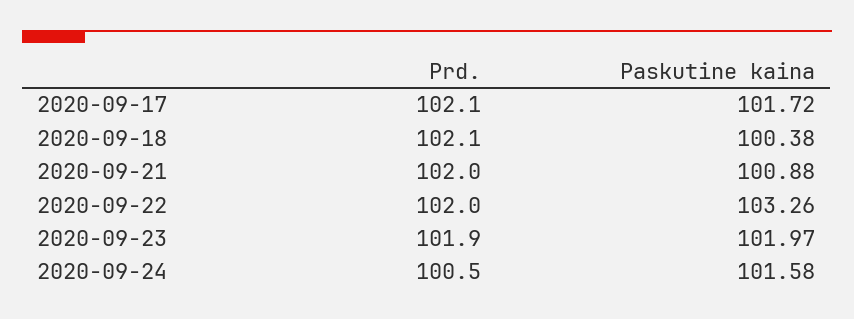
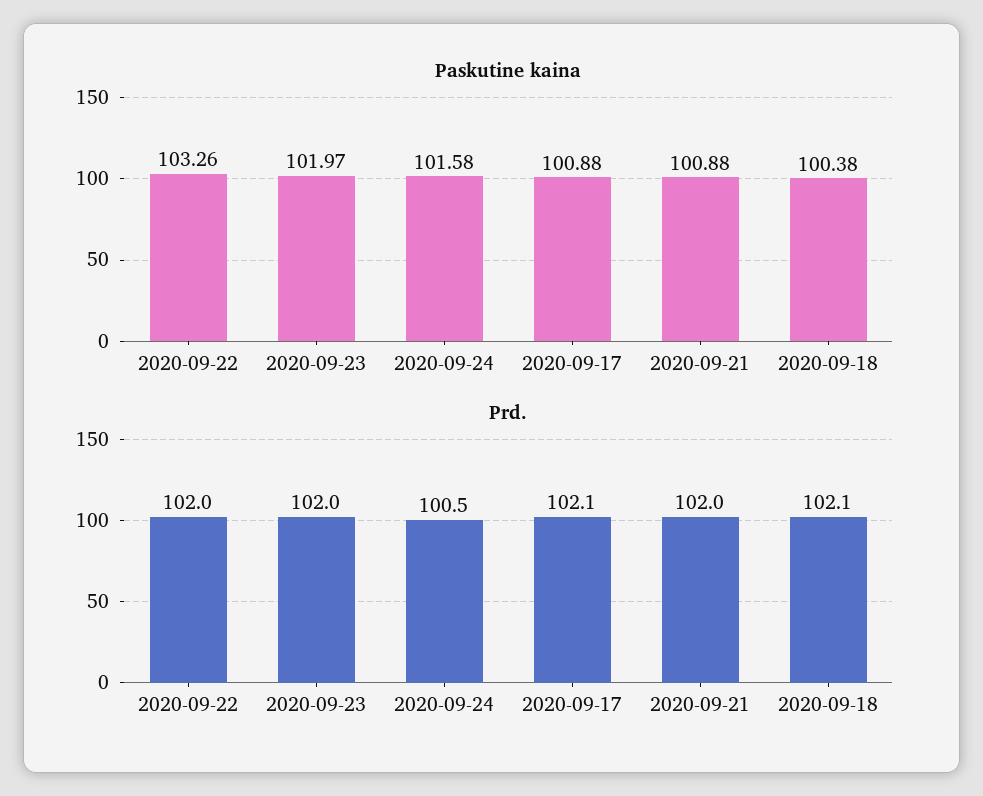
  {
    "Prd.": {
      "2020-09-17": 102.1,
      "2020-09-18": 102.1,
      "2020-09-21": 102,
      "2020-09-22": 102,
-     "2020-09-23": 101.9,
+     "2020-09-23": 102,
      "2020-09-24": 100.5
    },
    "Paskutine kaina": {
-     "2020-09-17": 101.72,
+     "2020-09-17": 100.88,
      "2020-09-18": 100.38,
      "2020-09-21": 100.88,
      "2020-09-22": 103.26,
      "2020-09-23": 101.97,
      "2020-09-24": 101.58
    }
  }

